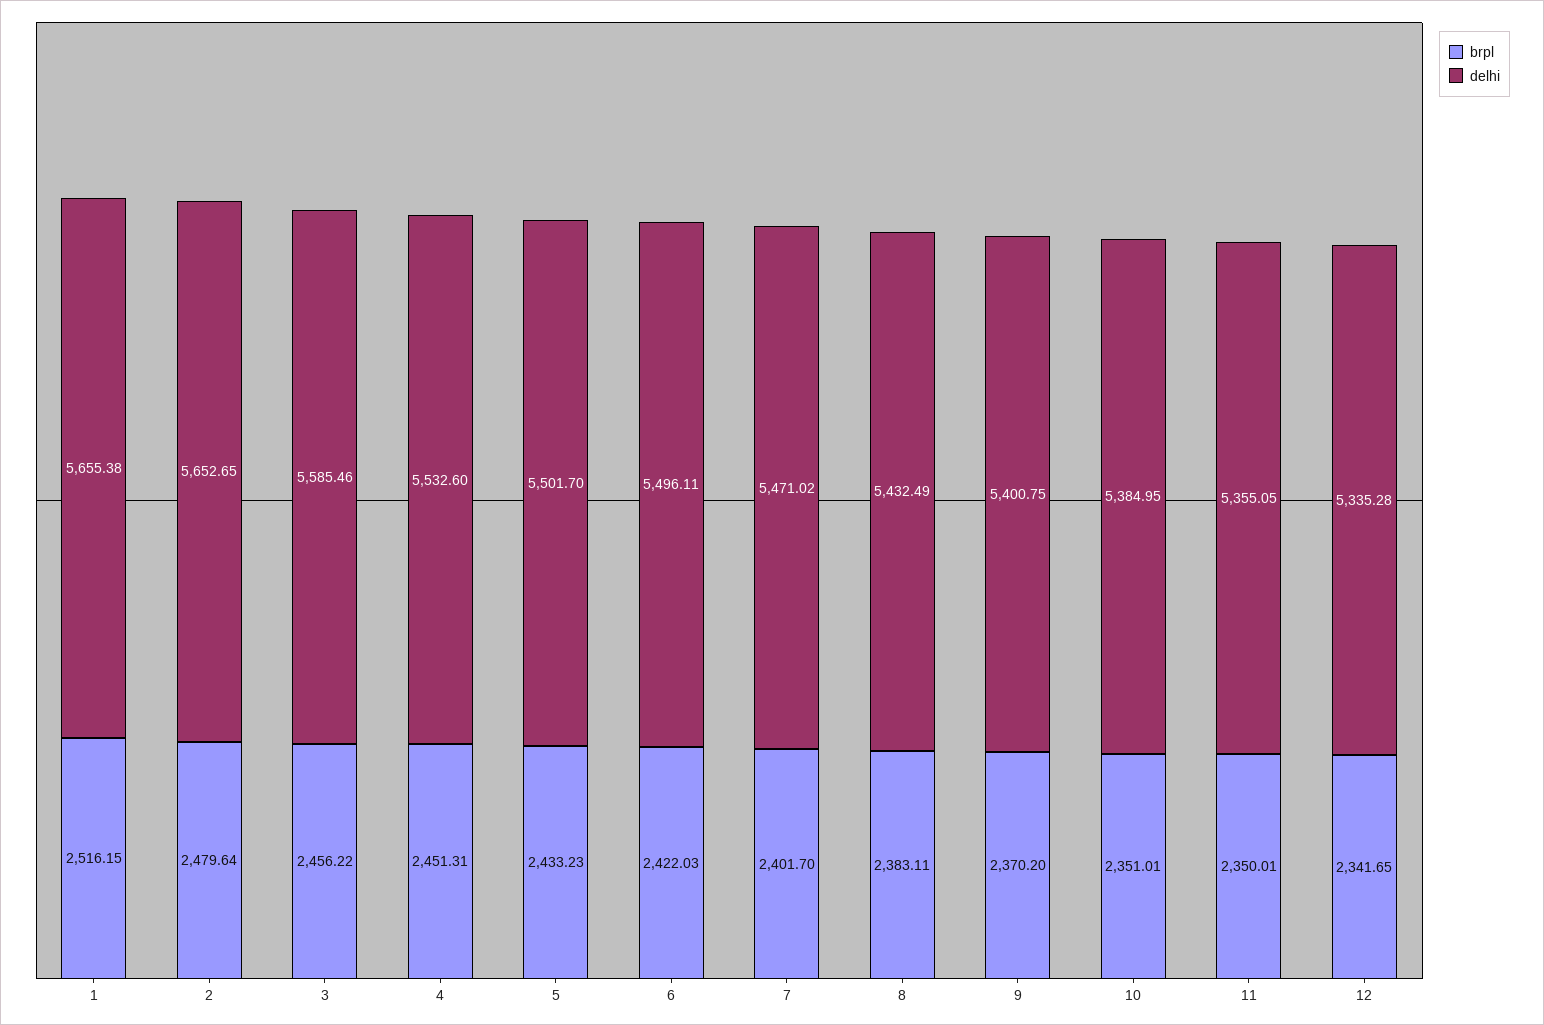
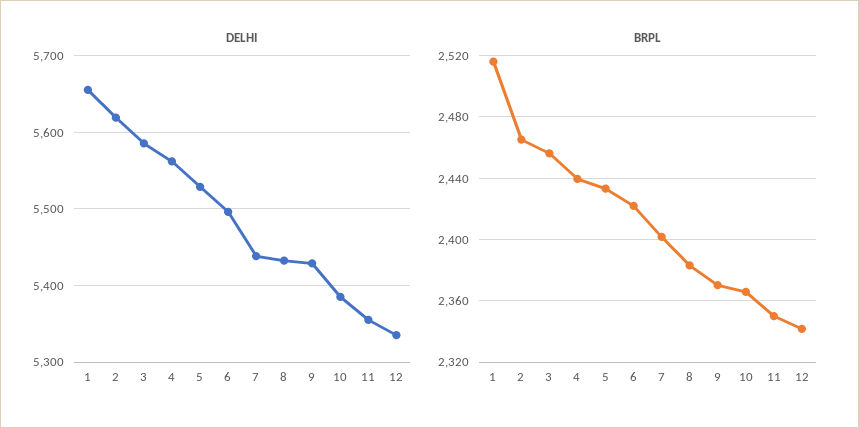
  {
    "brpl": {
      "1": 2516.15,
-     "2": 2479.64,
+     "2": 2465,
      "3": 2456.22,
-     "4": 2451.31,
+     "4": 2440,
      "5": 2433.23,
      "6": 2422.03,
      "7": 2401.7,
      "8": 2383.11,
      "9": 2370.2,
-     "10": 2351.01,
+     "10": 2365,
      "11": 2350.01,
      "12": 2341.65
    },
    "delhi": {
      "1": 5655.38,
-     "2": 5652.65,
+     "2": 5620,
      "3": 5585.46,
-     "4": 5532.6,
+     "4": 5560,
-     "5": 5501.7,
+     "5": 5530,
      "6": 5496.11,
-     "7": 5471.02,
+     "7": 5440,
      "8": 5432.49,
-     "9": 5400.75,
+     "9": 5430,
      "10": 5384.95,
      "11": 5355.05,
      "12": 5335.28
    }
  }

